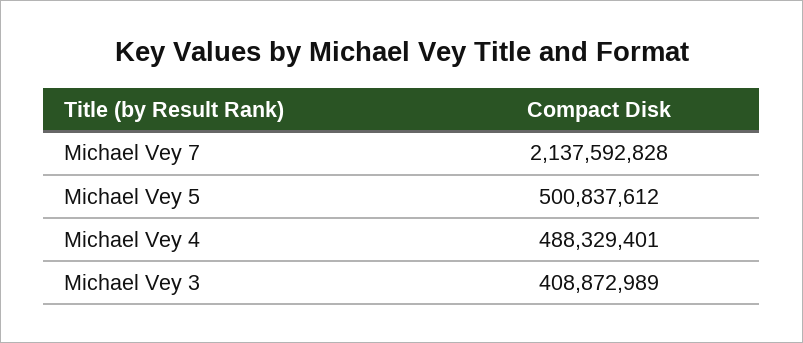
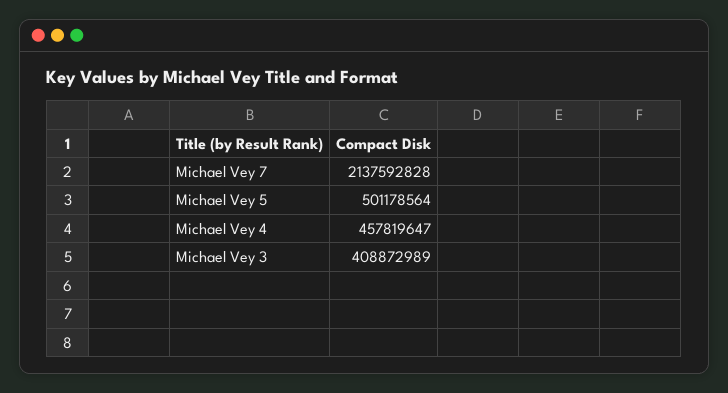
  {
    "Michael Vey 7": 2137592828,
-   "Michael Vey 5": 500837612,
+   "Michael Vey 5": 501178564,
-   "Michael Vey 4": 488329401,
+   "Michael Vey 4": 457819647,
    "Michael Vey 3": 408872989
  }

